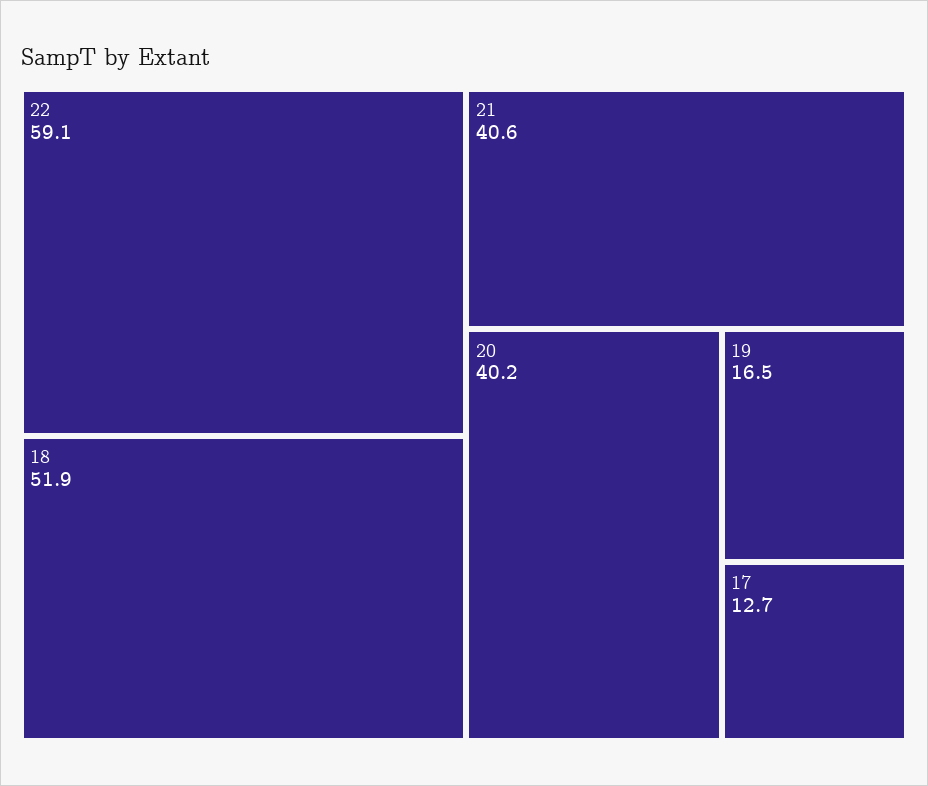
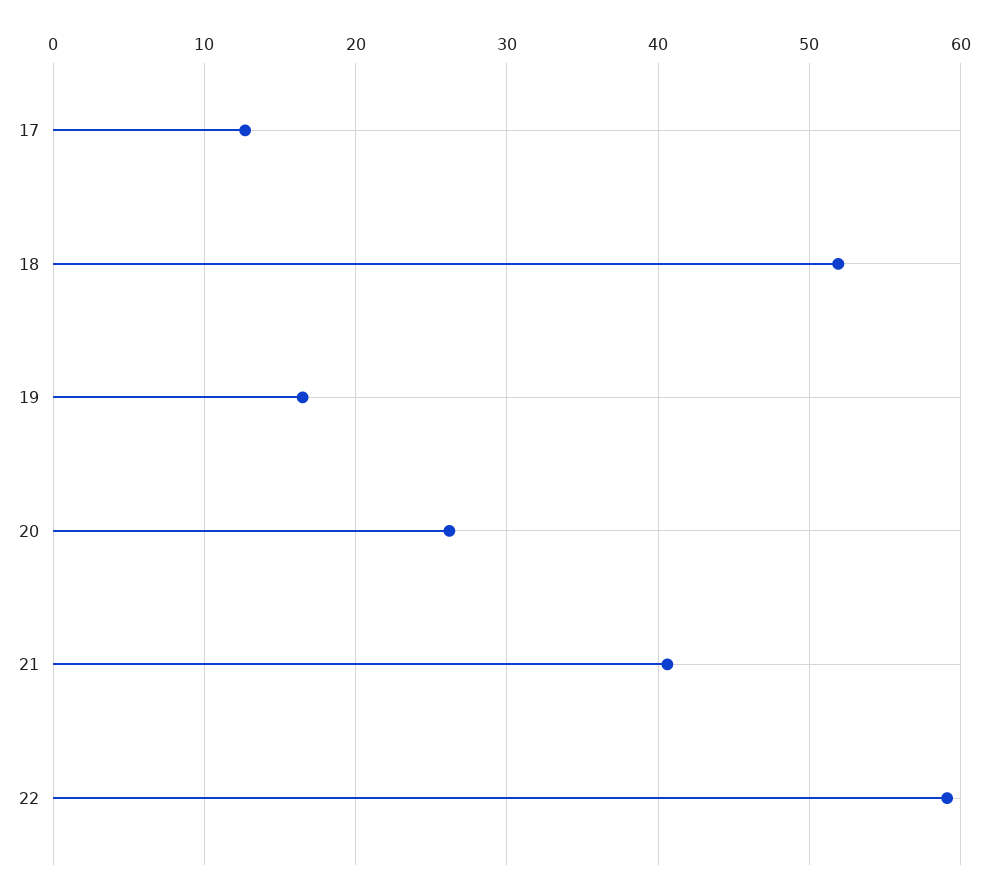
  {
    "22": 59.1,
    "18": 51.9,
    "21": 40.6,
-   "20": 40.2,
+   "20": 26,
    "19": 16.5,
    "17": 12.7
  }

